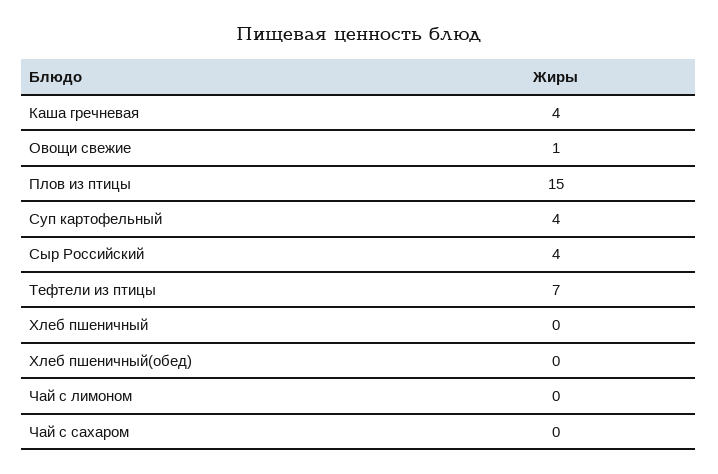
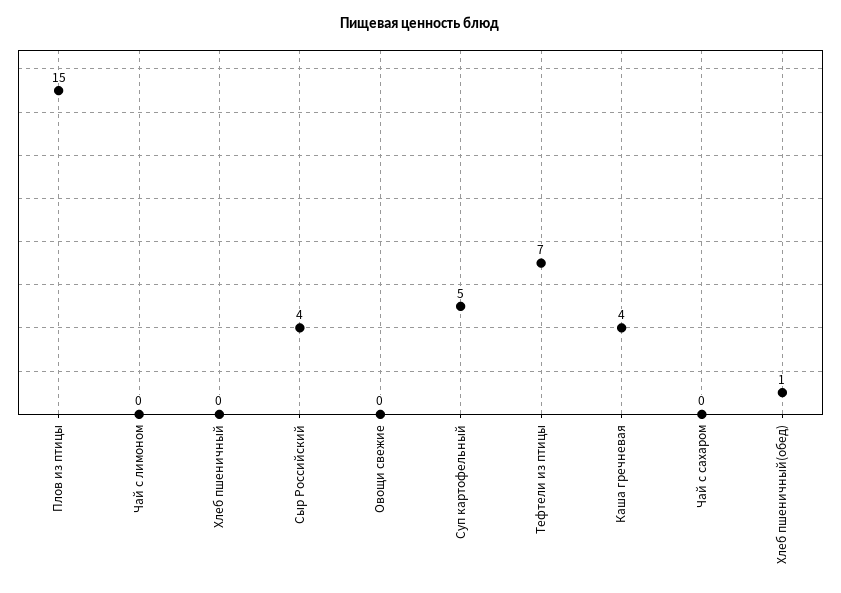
  {
    "Каша гречневая": 4,
-   "Овощи свежие": 1,
+   "Овощи свежие": 0,
    "Плов из птицы": 15,
-   "Суп картофельный": 4,
+   "Суп картофельный": 5,
    "Сыр Российский": 4,
    "Тефтели из птицы": 7,
    "Хлеб пшеничный": 0,
-   "Хлеб пшеничный(обед)": 0,
+   "Хлеб пшеничный(обед)": 1,
    "Чай с лимоном": 0,
    "Чай с сахаром": 0
  }

